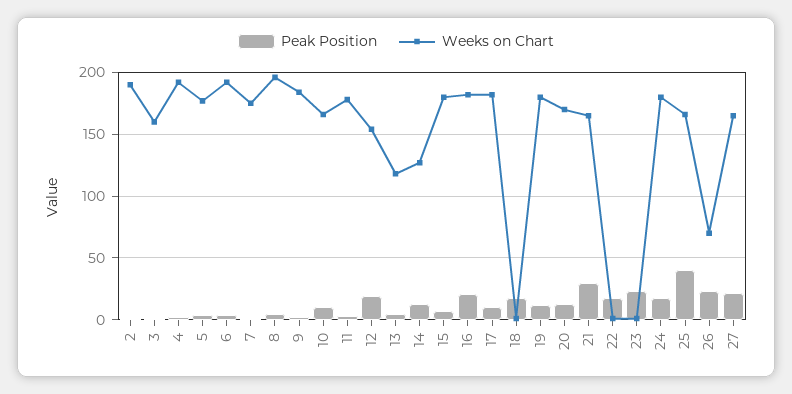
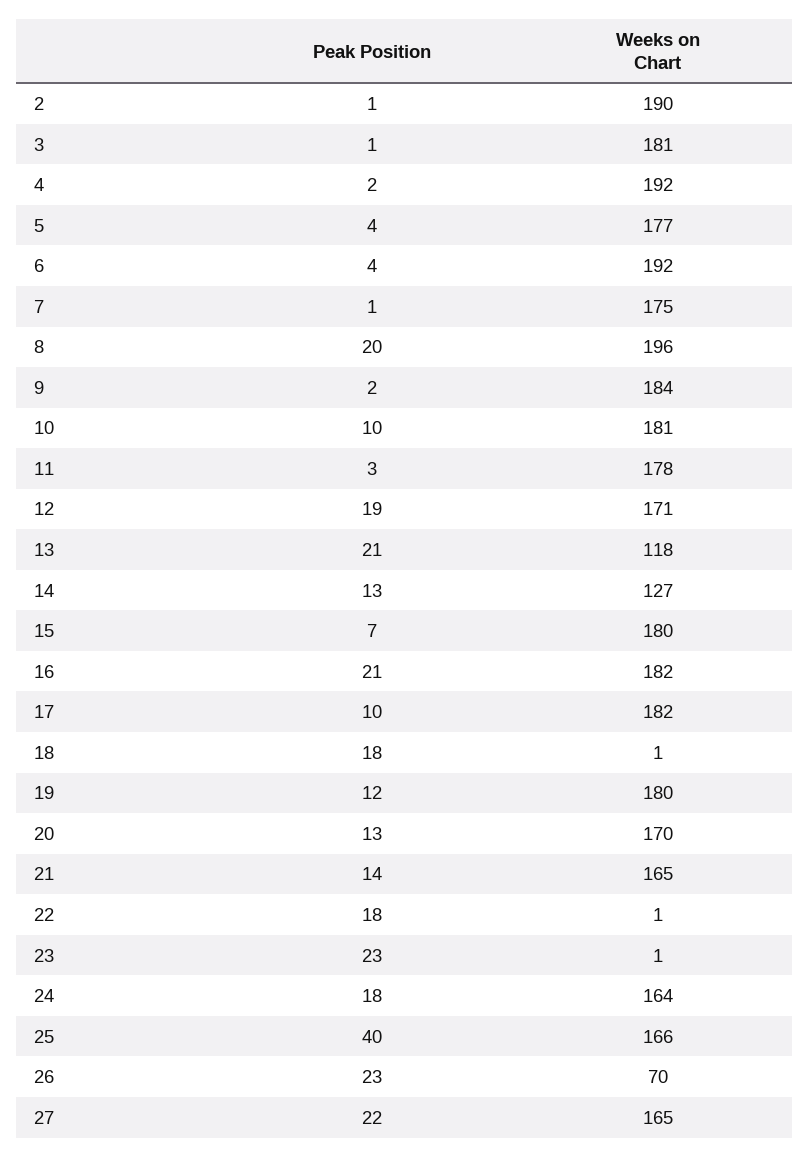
  {
    "Peak Position": {
      "2": 1,
      "3": 1,
      "4": 2,
      "5": 4,
      "6": 4,
      "7": 1,
-     "8": 5,
+     "8": 20,
      "9": 2,
      "10": 10,
      "11": 3,
      "12": 19,
-     "13": 5,
+     "13": 21,
      "14": 13,
      "15": 7,
      "16": 21,
      "17": 10,
      "18": 18,
      "19": 12,
      "20": 13,
-     "21": 30,
+     "21": 14,
      "22": 18,
      "23": 23,
      "24": 18,
      "25": 40,
      "26": 23,
      "27": 22
    },
    "Weeks on Chart": {
      "2": 190,
-     "3": 160,
+     "3": 181,
      "4": 192,
      "5": 177,
      "6": 192,
      "7": 175,
      "8": 196,
      "9": 184,
-     "10": 165,
+     "10": 181,
      "11": 178,
-     "12": 155,
+     "12": 171,
      "13": 118,
      "14": 127,
      "15": 180,
      "16": 182,
      "17": 182,
      "18": 1,
      "19": 180,
      "20": 170,
      "21": 165,
      "22": 1,
      "23": 1,
-     "24": 180,
+     "24": 164,
      "25": 166,
      "26": 70,
      "27": 165
    }
  }

